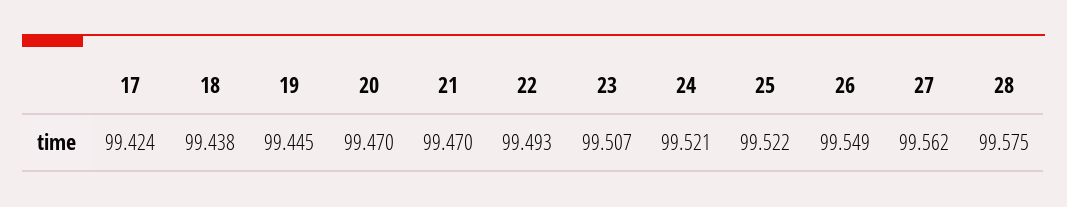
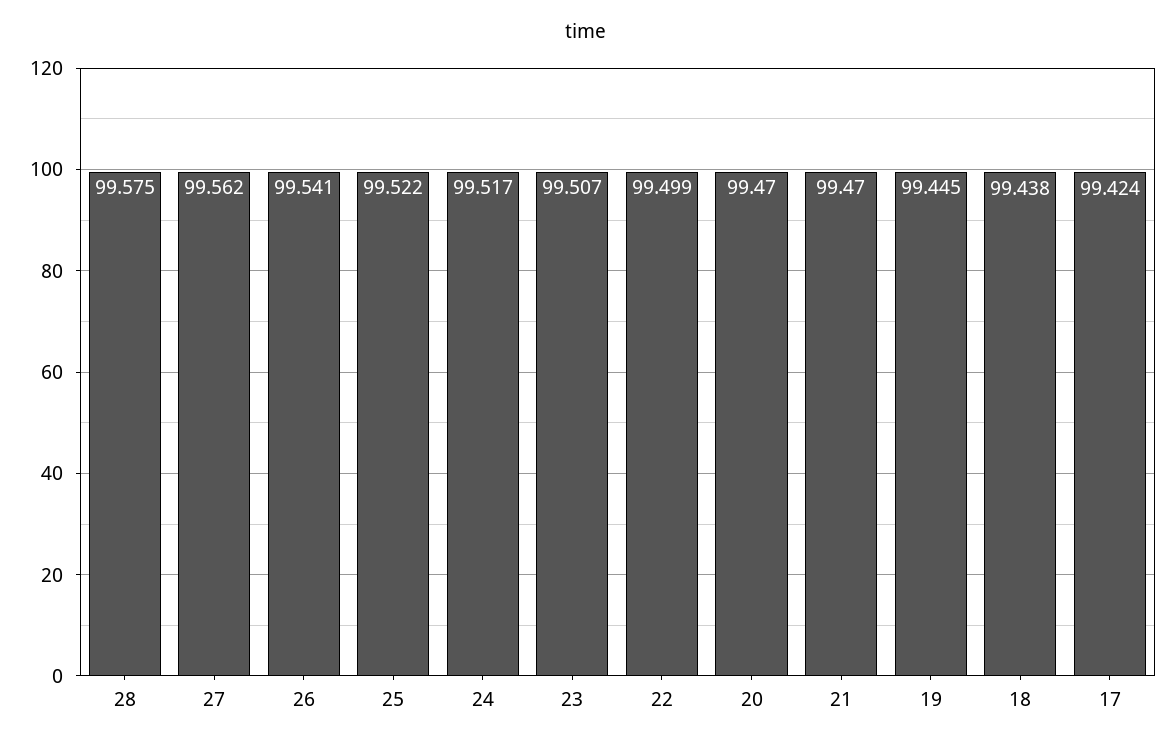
  {
    "17": 99.424,
    "18": 99.438,
    "19": 99.445,
    "20": 99.47,
    "21": 99.47,
-   "22": 99.493,
+   "22": 99.499,
    "23": 99.507,
-   "24": 99.521,
+   "24": 99.517,
    "25": 99.522,
-   "26": 99.549,
+   "26": 99.541,
    "27": 99.562,
    "28": 99.575
  }

